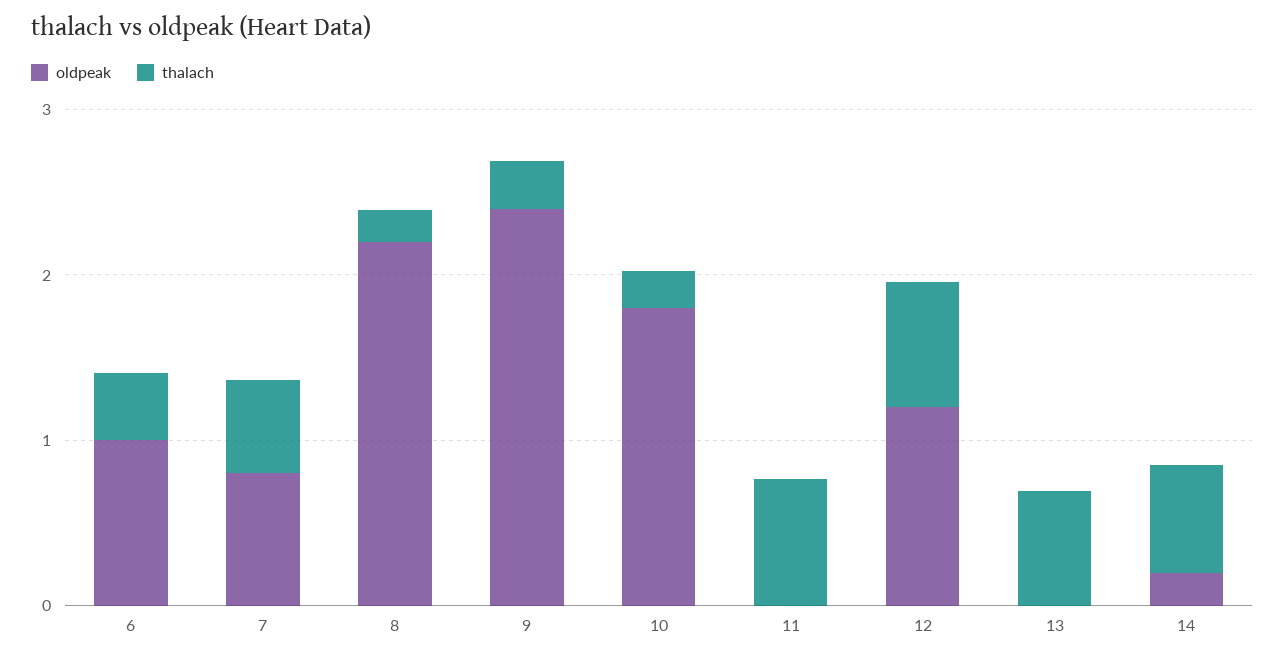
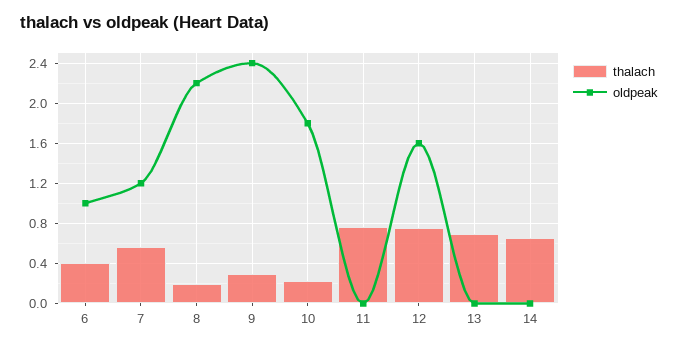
  {
    "oldpeak": {
      "6": 1,
-     "7": 0.8,
+     "7": 1.2,
      "8": 2.2,
      "9": 2.4,
      "10": 1.8,
      "11": 0,
-     "12": 1.2,
+     "12": 1.6,
      "13": 0,
-     "14": 0.2
+     "14": 0
    },
    "thalach": {
      "6": 0.4,
      "7": 0.6,
      "8": 0.2,
      "9": 0.3,
      "10": 0.2,
      "11": 0.8,
      "12": 0.8,
      "13": 0.7,
      "14": 0.6
    }
  }

